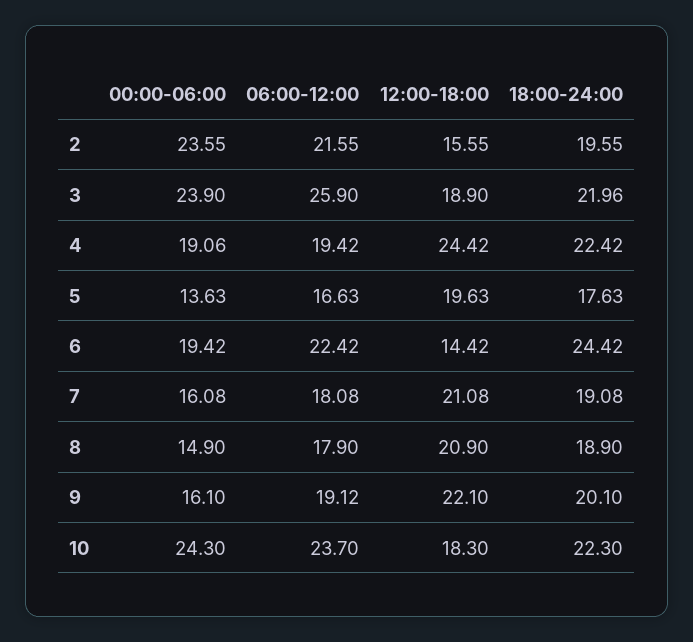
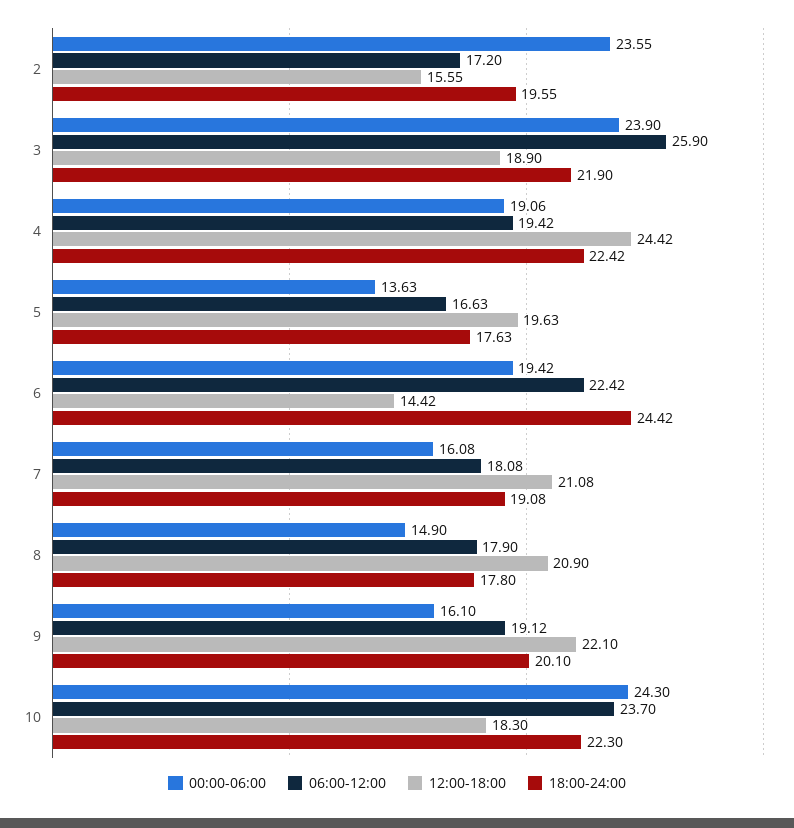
  {
    "00:00-06:00": {
      "2": 23.55,
      "3": 23.9,
      "4": 19.06,
      "5": 13.63,
      "6": 19.42,
      "7": 16.08,
      "8": 14.9,
      "9": 16.1,
      "10": 24.3
    },
    "06:00-12:00": {
-     "2": 21.55,
+     "2": 17.2,
      "3": 25.9,
      "4": 19.42,
      "5": 16.63,
      "6": 22.42,
      "7": 18.08,
      "8": 17.9,
      "9": 19.12,
      "10": 23.7
    },
    "12:00-18:00": {
      "2": 15.55,
      "3": 18.9,
      "4": 24.42,
      "5": 19.63,
      "6": 14.42,
      "7": 21.08,
      "8": 20.9,
      "9": 22.1,
      "10": 18.3
    },
    "18:00-24:00": {
      "2": 19.55,
-     "3": 21.96,
+     "3": 21.9,
      "4": 22.42,
      "5": 17.63,
      "6": 24.42,
      "7": 19.08,
-     "8": 18.9,
+     "8": 17.8,
      "9": 20.1,
      "10": 22.3
    }
  }

